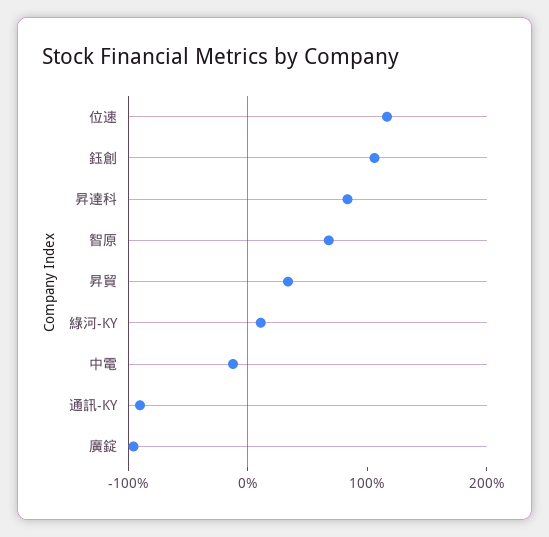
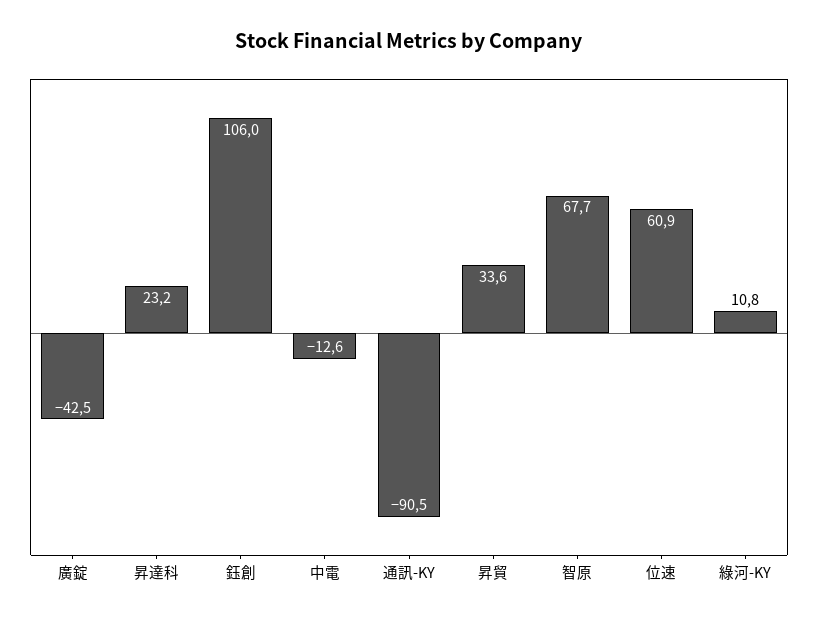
  {
-   "位速": 120,
+   "位速": 60.9,
    "鈺創": 106,
-   "昇達科": 80,
+   "昇達科": 23.2,
    "智原": 67.7,
    "昇貿": 33.6,
    "綠河-KY": 10.8,
    "中電": -12.6,
    "通訊-KY": -90.5,
-   "廣錠": -100
+   "廣錠": -42.5
  }

